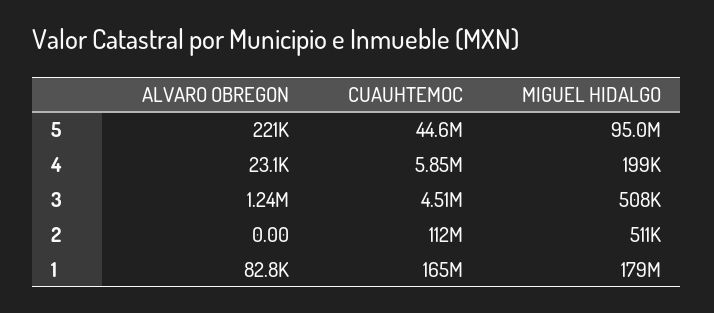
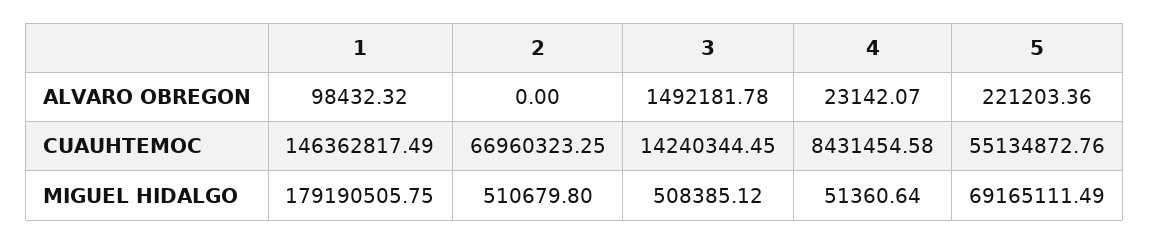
  {
    "ALVARO OBREGON": {
      "5": 221203.36,
      "4": 23142.07,
-     "3": 1240000,
+     "3": 1492181.78,
      "2": 0,
-     "1": 82800
+     "1": 98432.32
    },
    "CUAUHTEMOC": {
-     "5": 44600000,
+     "5": 55134872.76,
-     "4": 5850000,
+     "4": 8431454.58,
-     "3": 4510000,
+     "3": 14240344.45,
-     "2": 112000000,
+     "2": 66960323.25,
-     "1": 165000000
+     "1": 146362817.49
    },
    "MIGUEL HIDALGO": {
-     "5": 95000000,
+     "5": 69165111.49,
-     "4": 199000,
+     "4": 51360.64,
      "3": 508385.12,
      "2": 510679.8,
      "1": 179190505.75
    }
  }

